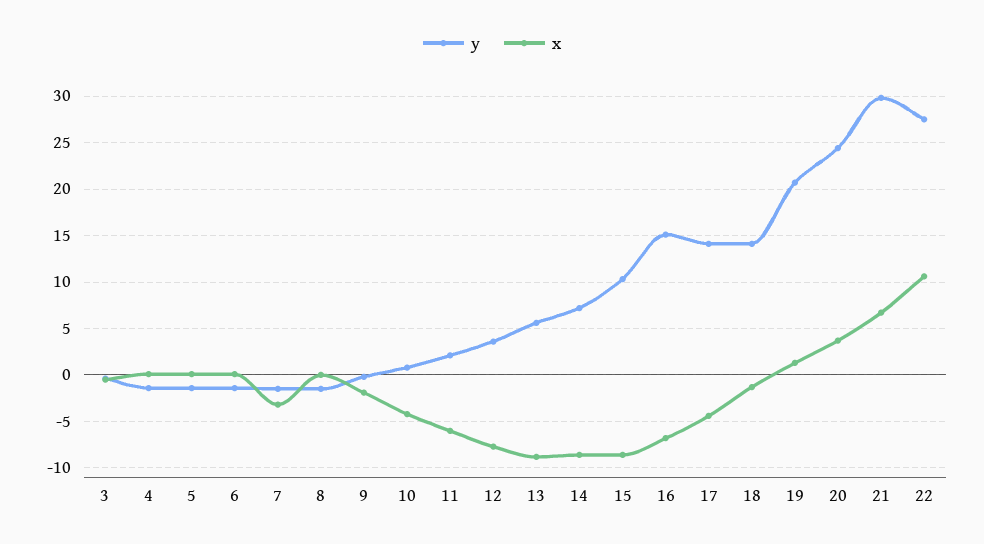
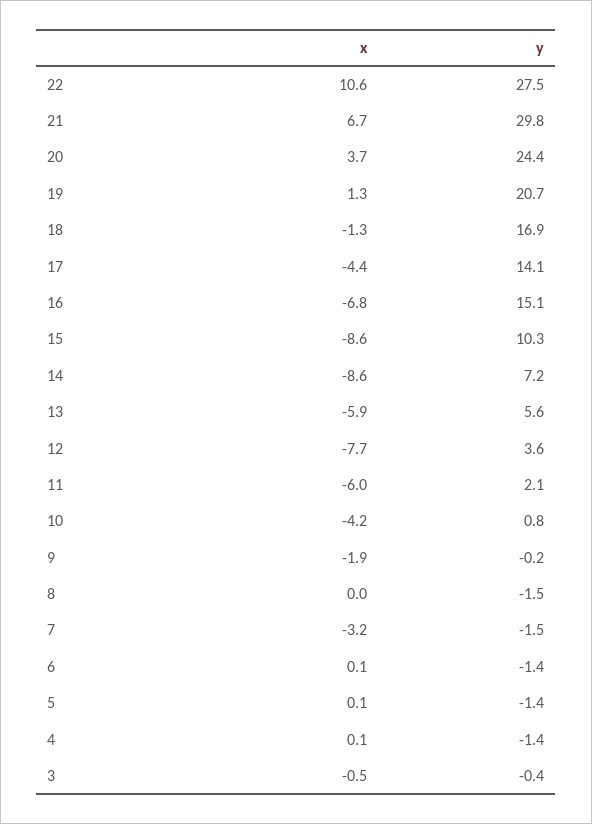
  {
    "y": {
      "3": -0.4,
      "4": -1.4,
      "5": -1.4,
      "6": -1.4,
      "7": -1.5,
      "8": -1.5,
      "9": -0.2,
      "10": 0.8,
      "11": 2.1,
      "12": 3.6,
      "13": 5.6,
      "14": 7.2,
      "15": 10.3,
      "16": 15.1,
      "17": 14.1,
-     "18": 14,
+     "18": 16.9,
      "19": 20.7,
      "20": 24.4,
      "21": 29.8,
      "22": 27.5
    },
    "x": {
      "3": -0.5,
      "4": 0.1,
      "5": 0.1,
      "6": 0.1,
      "7": -3.2,
      "8": 0,
      "9": -1.9,
      "10": -4.2,
      "11": -6,
      "12": -7.7,
-     "13": -9,
+     "13": -5.9,
      "14": -8.6,
      "15": -8.6,
      "16": -6.8,
      "17": -4.4,
      "18": -1.3,
      "19": 1.3,
      "20": 3.7,
      "21": 6.7,
      "22": 10.6
    }
  }

